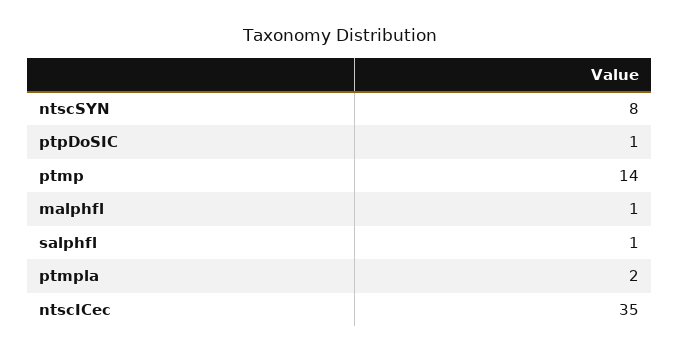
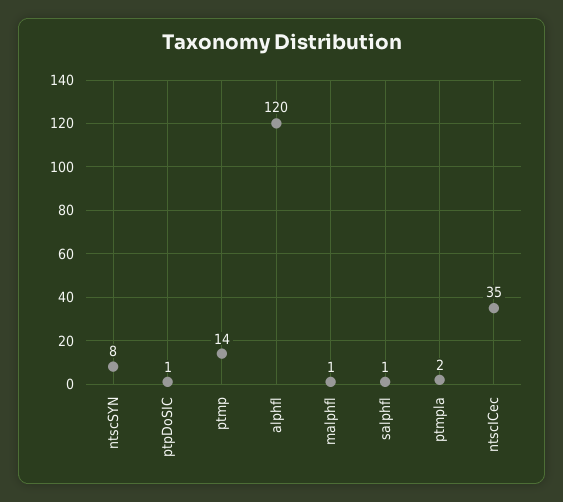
  {
    "ntscSYN": 8,
    "ptpDoSIC": 1,
    "ptmp": 14,
    "malphfl": 1,
    "salphfl": 1,
    "ptmpla": 2,
-   "ntscICec": 35
+   "ntscICec": 35,
+   "alphfl": 120
  }

